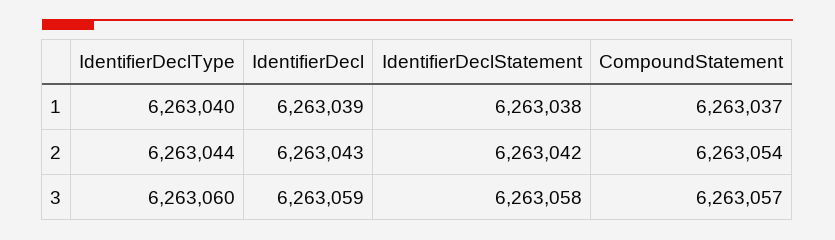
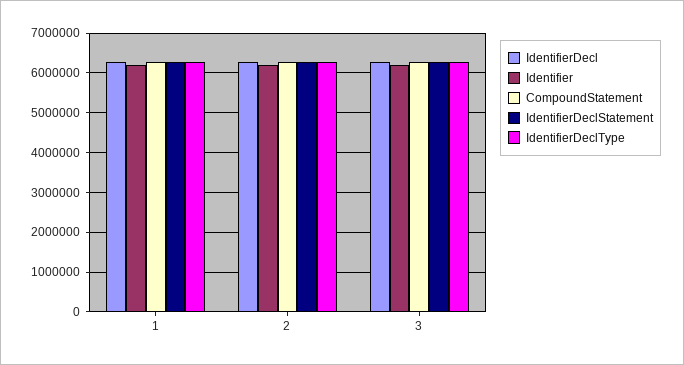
  {
    "IdentifierDeclType": {
      "1": 6263040,
      "2": 6263044,
      "3": 6263060
    },
    "IdentifierDecl": {
      "1": 6263039,
      "2": 6263043,
      "3": 6263059
    },
    "IdentifierDeclStatement": {
      "1": 6263038,
      "2": 6263042,
      "3": 6263058
    },
    "CompoundStatement": {
      "1": 6263037,
      "2": 6263054,
      "3": 6263057
-   }
+   },
+   "Identifier": {
+     "1": 6200000,
+     "2": 6200000,
+     "3": 6200000
+   }
  }

